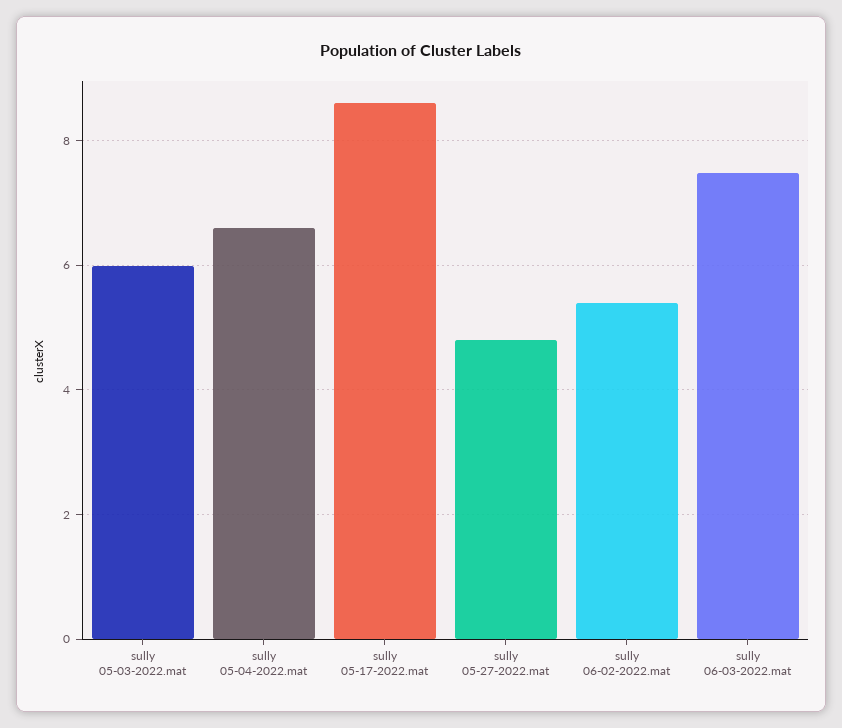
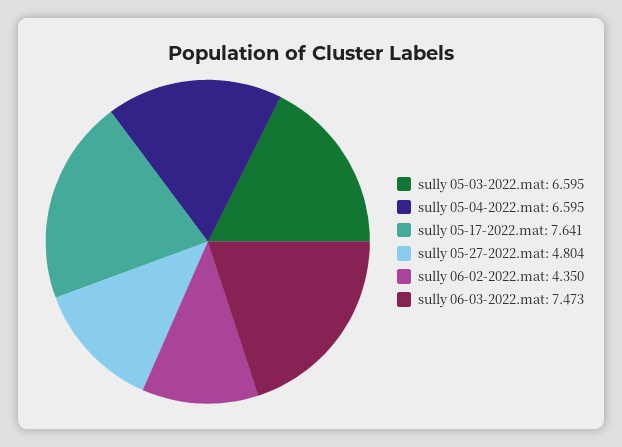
  {
-   "sully 05-03-2022.mat": 6,
+   "sully 05-03-2022.mat": 6.595,
    "sully 05-04-2022.mat": 6.595,
-   "sully 05-17-2022.mat": 8.6,
+   "sully 05-17-2022.mat": 7.641,
    "sully 05-27-2022.mat": 4.804,
-   "sully 06-02-2022.mat": 5.4,
+   "sully 06-02-2022.mat": 4.35,
    "sully 06-03-2022.mat": 7.473
  }

